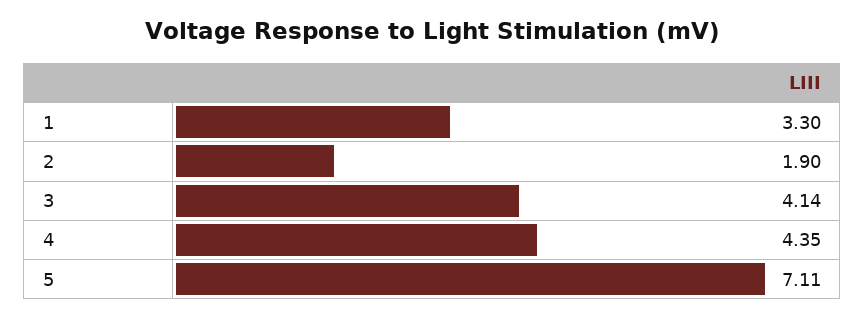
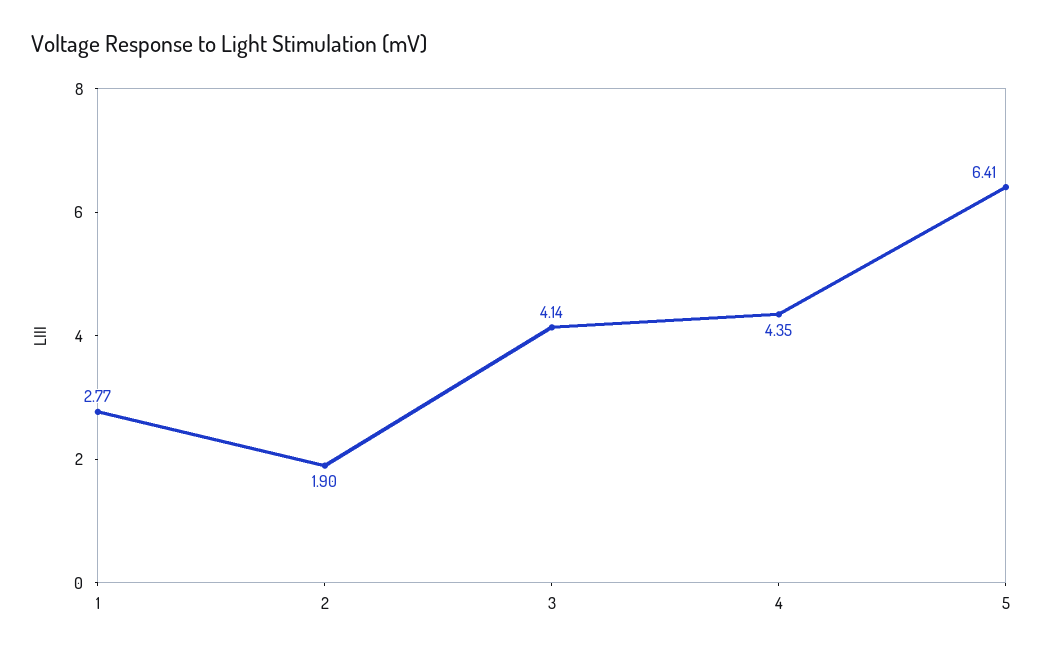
  {
-   "1": 3.3,
+   "1": 2.77,
    "2": 1.9,
    "3": 4.14,
    "4": 4.35,
-   "5": 7.11
+   "5": 6.41
  }

